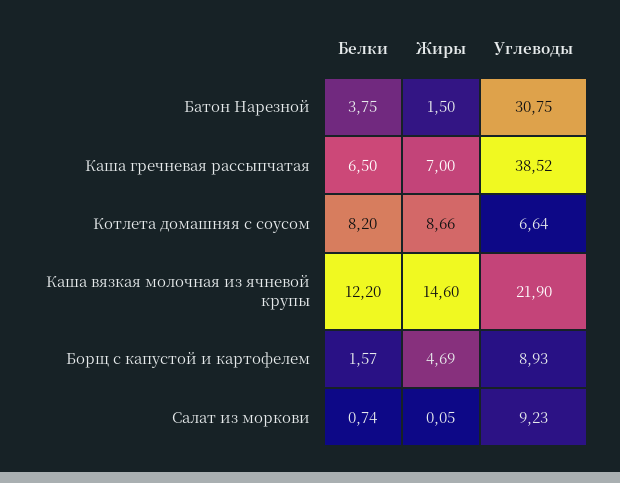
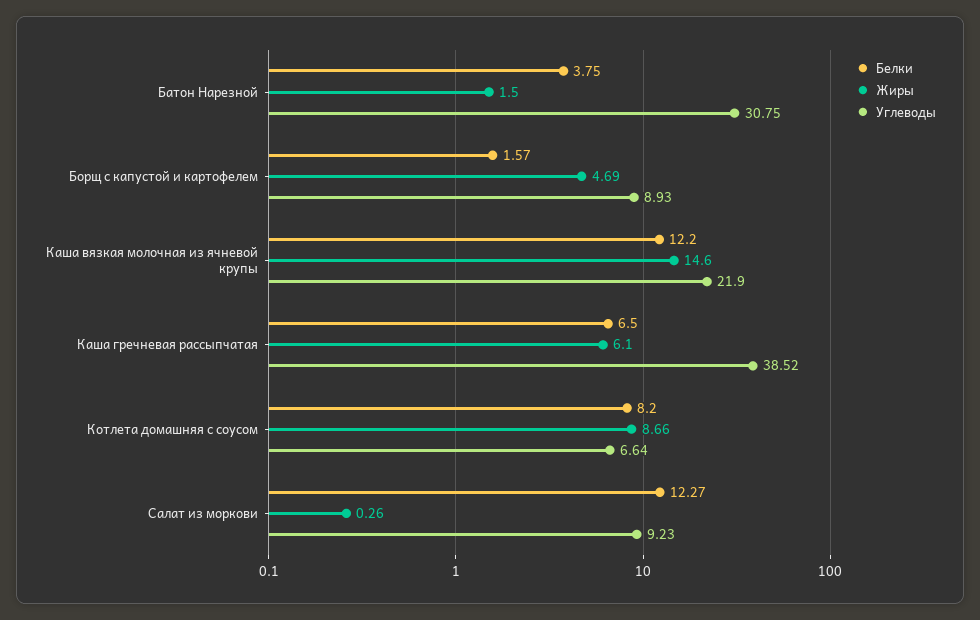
  {
    "Белки": {
      "Батон Нарезной": 3.75,
      "Каша гречневая рассыпчатая": 6.5,
      "Котлета домашняя с соусом": 8.2,
      "Каша вязкая молочная из ячневой крупы": 12.2,
      "Борщ с капустой и картофелем": 1.57,
-     "Салат из моркови": 0.74
+     "Салат из моркови": 12.27
    },
    "Жиры": {
      "Батон Нарезной": 1.5,
-     "Каша гречневая рассыпчатая": 7,
+     "Каша гречневая рассыпчатая": 6.1,
      "Котлета домашняя с соусом": 8.66,
      "Каша вязкая молочная из ячневой крупы": 14.6,
      "Борщ с капустой и картофелем": 4.69,
-     "Салат из моркови": 0.05
+     "Салат из моркови": 0.26
    },
    "Углеводы": {
      "Батон Нарезной": 30.75,
      "Каша гречневая рассыпчатая": 38.52,
      "Котлета домашняя с соусом": 6.64,
      "Каша вязкая молочная из ячневой крупы": 21.9,
      "Борщ с капустой и картофелем": 8.93,
      "Салат из моркови": 9.23
    }
  }

